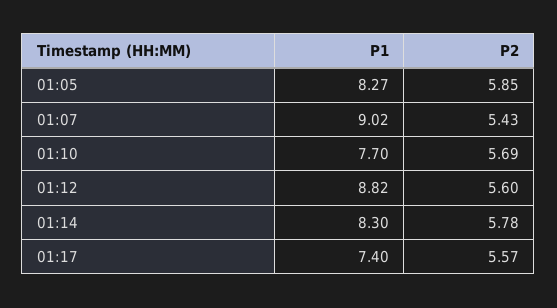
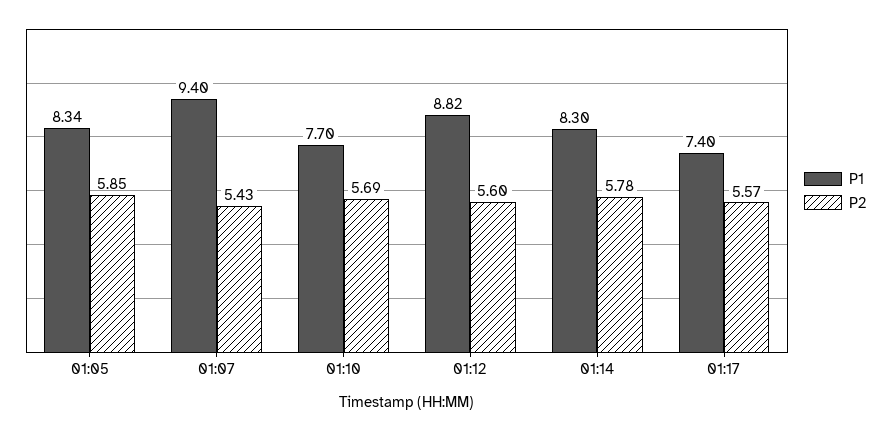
  {
    "P1": {
-     "01:05": 8.27,
+     "01:05": 8.34,
-     "01:07": 9.02,
+     "01:07": 9.4,
      "01:10": 7.7,
      "01:12": 8.82,
      "01:14": 8.3,
      "01:17": 7.4
    },
    "P2": {
      "01:05": 5.85,
      "01:07": 5.43,
      "01:10": 5.69,
      "01:12": 5.6,
      "01:14": 5.78,
      "01:17": 5.57
    }
  }

